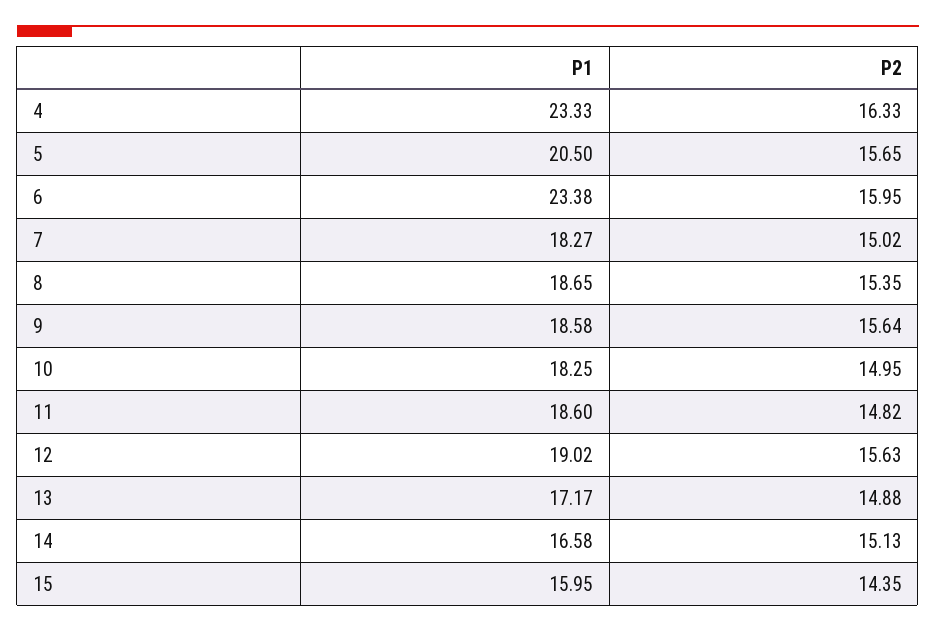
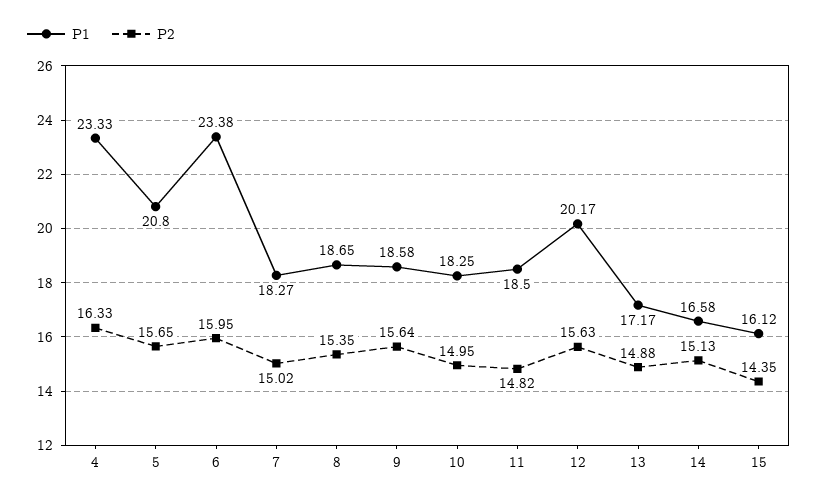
  {
    "P1": {
      "4": 23.33,
-     "5": 20.5,
+     "5": 20.8,
      "6": 23.38,
      "7": 18.27,
      "8": 18.65,
      "9": 18.58,
      "10": 18.25,
-     "11": 18.6,
+     "11": 18.5,
-     "12": 19.02,
+     "12": 20.17,
      "13": 17.17,
      "14": 16.58,
-     "15": 15.95
+     "15": 16.12
    },
    "P2": {
      "4": 16.33,
      "5": 15.65,
      "6": 15.95,
      "7": 15.02,
      "8": 15.35,
      "9": 15.64,
      "10": 14.95,
      "11": 14.82,
      "12": 15.63,
      "13": 14.88,
      "14": 15.13,
      "15": 14.35
    }
  }

